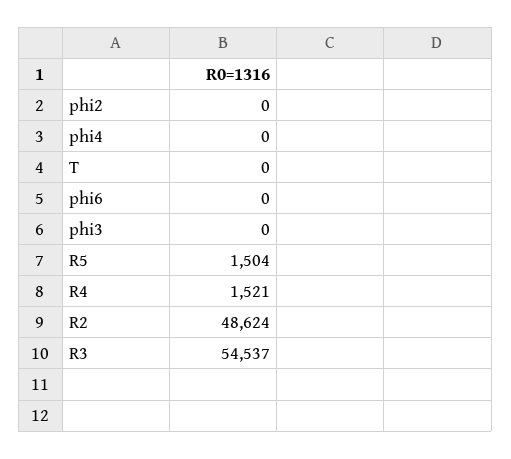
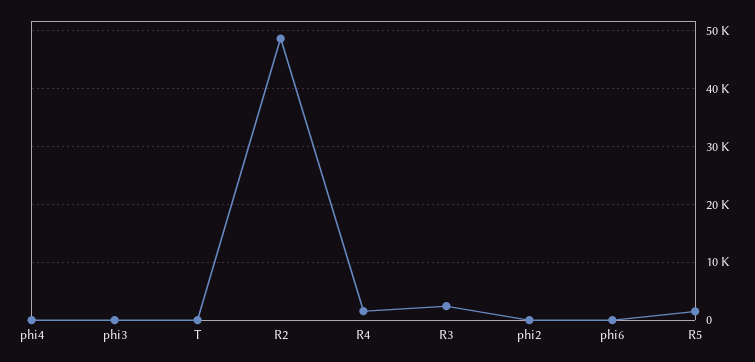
  {
    "phi2": 0,
    "phi4": 0,
    "T": 0,
    "phi6": 0,
    "phi3": 0,
    "R5": 1504,
    "R4": 1521,
    "R2": 48624,
-   "R3": 54537
+   "R3": 2000
  }

